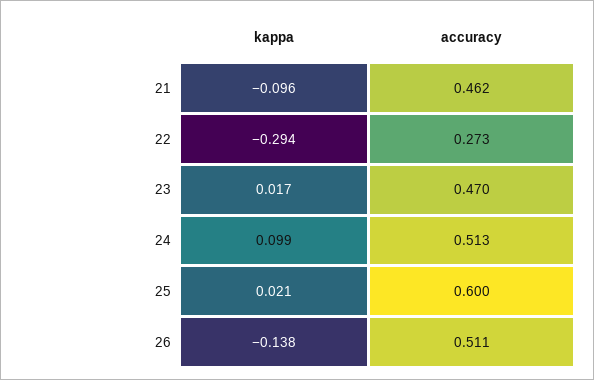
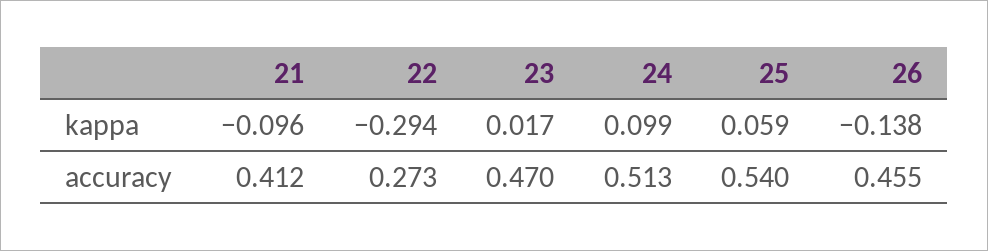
  {
    "kappa": {
      "21": -0.096,
      "22": -0.294,
      "23": 0.017,
      "24": 0.099,
-     "25": 0.021,
+     "25": 0.059,
      "26": -0.138
    },
    "accuracy": {
-     "21": 0.462,
+     "21": 0.412,
      "22": 0.273,
      "23": 0.47,
      "24": 0.513,
-     "25": 0.6,
+     "25": 0.54,
-     "26": 0.511
+     "26": 0.455
    }
  }

